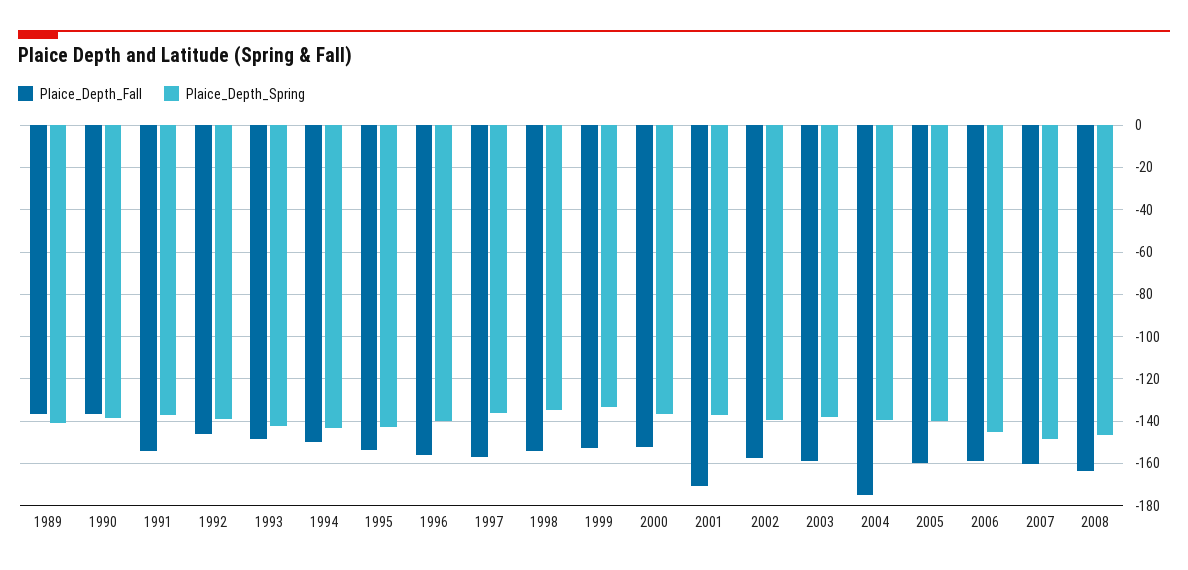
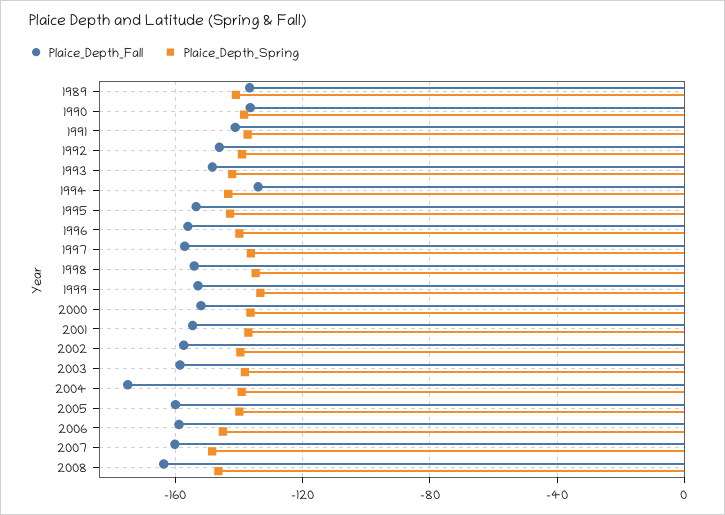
  {
    "Plaice_Depth_Fall": {
      "1989": -135,
      "1990": -135,
-     "1991": -155,
+     "1991": -140,
      "1992": -145,
      "1993": -150,
-     "1994": -150,
+     "1994": -135,
      "1995": -155,
      "1996": -155,
      "1997": -155,
      "1998": -155,
      "1999": -155,
      "2000": -150,
-     "2001": -170,
+     "2001": -155,
      "2002": -155,
      "2003": -160,
      "2004": -175,
      "2005": -160,
      "2006": -160,
      "2007": -160,
      "2008": -165
    },
    "Plaice_Depth_Spring": {
      "1989": -140,
      "1990": -140,
      "1991": -135,
      "1992": -140,
      "1993": -140,
      "1994": -145,
      "1995": -145,
      "1996": -140,
      "1997": -135,
      "1998": -135,
      "1999": -135,
      "2000": -135,
      "2001": -135,
      "2002": -140,
      "2003": -140,
      "2004": -140,
      "2005": -140,
      "2006": -145,
      "2007": -150,
      "2008": -145
    }
  }

